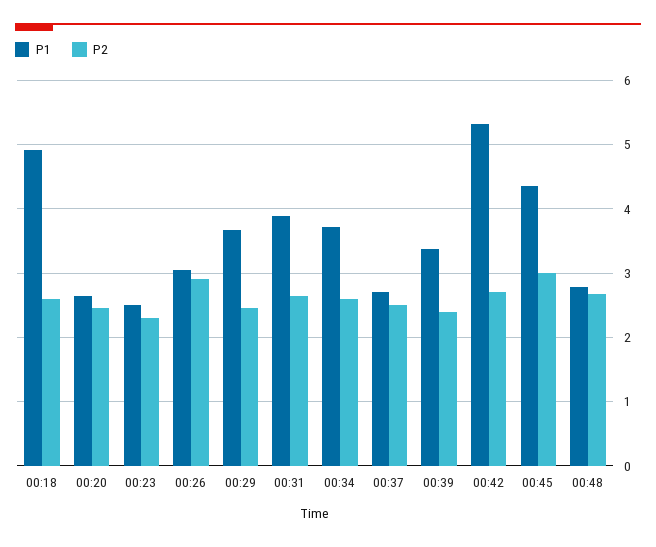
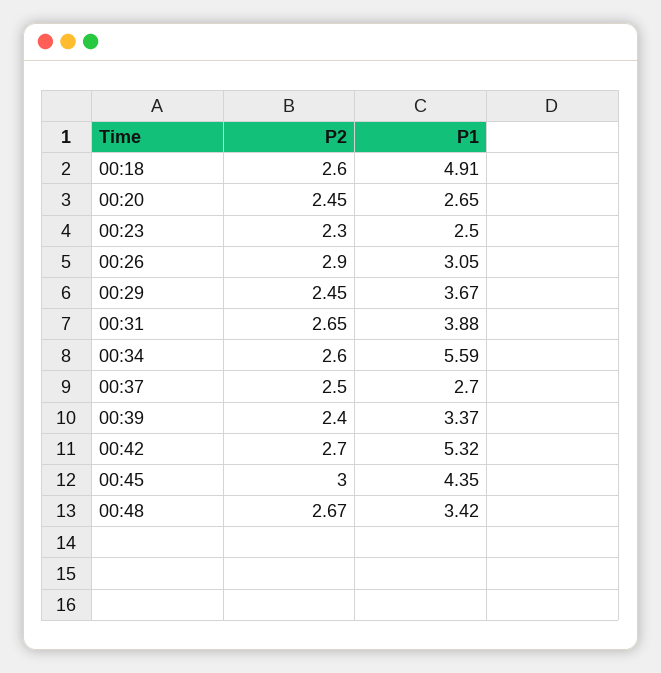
  {
    "P1": {
      "00:18": 4.91,
      "00:20": 2.65,
      "00:23": 2.5,
      "00:26": 3.05,
      "00:29": 3.67,
      "00:31": 3.88,
-     "00:34": 3.7,
+     "00:34": 5.59,
      "00:37": 2.7,
      "00:39": 3.37,
      "00:42": 5.32,
      "00:45": 4.35,
-     "00:48": 2.8
+     "00:48": 3.42
    },
    "P2": {
      "00:18": 2.6,
      "00:20": 2.45,
      "00:23": 2.3,
      "00:26": 2.9,
      "00:29": 2.45,
      "00:31": 2.65,
      "00:34": 2.6,
      "00:37": 2.5,
      "00:39": 2.4,
      "00:42": 2.7,
      "00:45": 3,
      "00:48": 2.67
    }
  }

